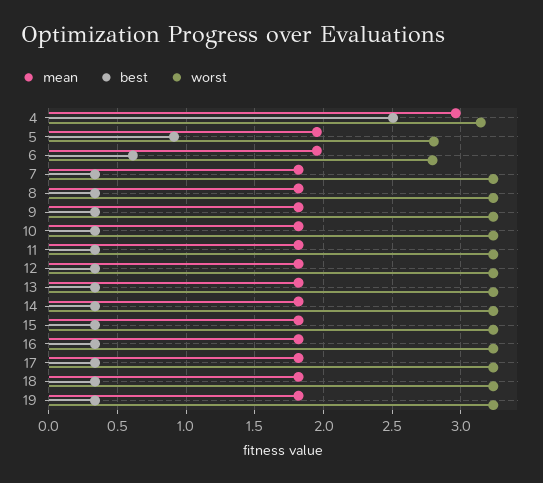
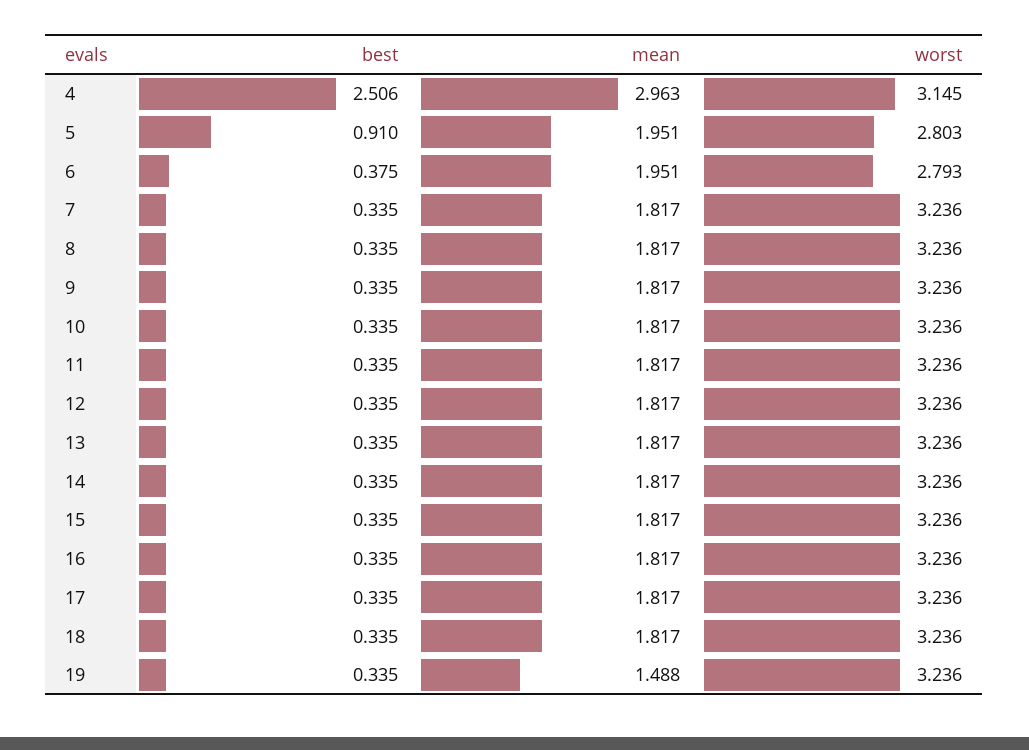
  {
    "mean": {
      "4": 2.963,
      "5": 1.951,
      "6": 1.951,
      "7": 1.817,
      "8": 1.817,
      "9": 1.817,
      "10": 1.817,
      "11": 1.817,
      "12": 1.817,
      "13": 1.817,
      "14": 1.817,
      "15": 1.817,
      "16": 1.817,
      "17": 1.817,
      "18": 1.817,
-     "19": 1.8
+     "19": 1.488
    },
    "best": {
      "4": 2.506,
      "5": 0.91,
-     "6": 0.6,
+     "6": 0.375,
      "7": 0.335,
      "8": 0.335,
      "9": 0.335,
      "10": 0.335,
      "11": 0.335,
      "12": 0.335,
      "13": 0.335,
      "14": 0.335,
      "15": 0.335,
      "16": 0.335,
      "17": 0.335,
      "18": 0.335,
      "19": 0.335
    },
    "worst": {
      "4": 3.145,
      "5": 2.803,
      "6": 2.793,
      "7": 3.236,
      "8": 3.236,
      "9": 3.236,
      "10": 3.236,
      "11": 3.236,
      "12": 3.236,
      "13": 3.236,
      "14": 3.236,
      "15": 3.236,
      "16": 3.236,
      "17": 3.236,
      "18": 3.236,
      "19": 3.236
    }
  }

